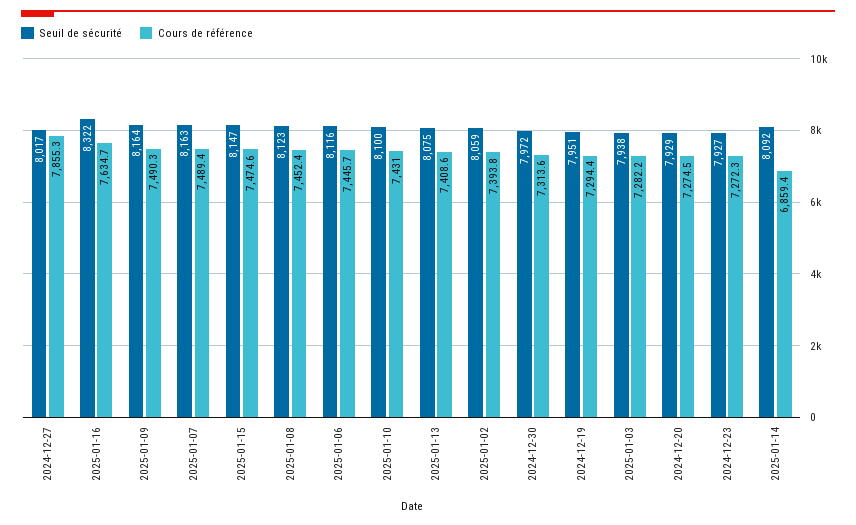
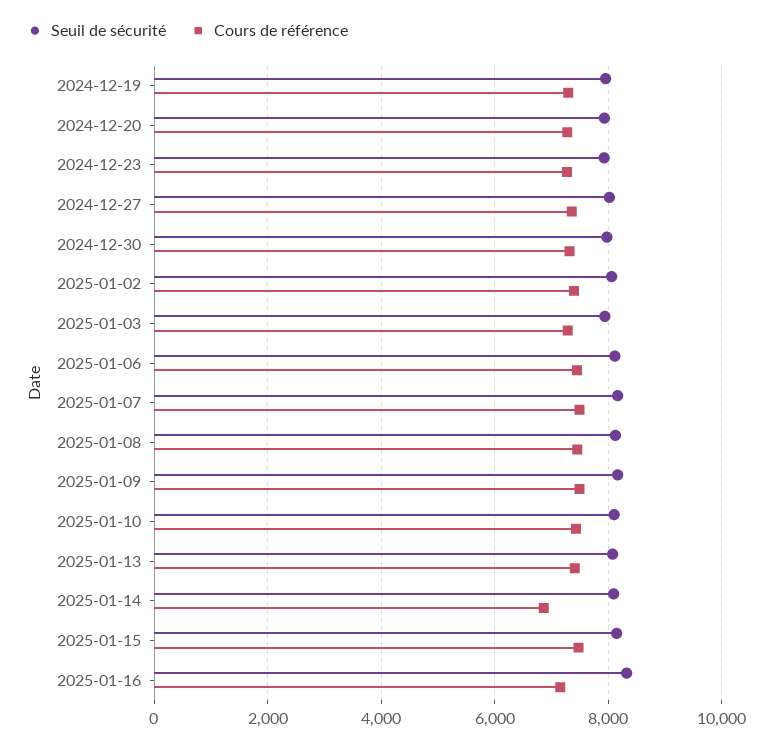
  {
    "Seuil de sécurité": {
      "2024-12-27": 8017,
      "2025-01-16": 8322,
      "2025-01-09": 8164,
      "2025-01-07": 8163,
      "2025-01-15": 8147,
      "2025-01-08": 8123,
      "2025-01-06": 8116,
      "2025-01-10": 8100,
      "2025-01-13": 8075,
      "2025-01-02": 8059,
      "2024-12-30": 7972,
      "2024-12-19": 7951,
      "2025-01-03": 7938,
      "2024-12-20": 7929,
      "2024-12-23": 7927,
      "2025-01-14": 8092
    },
    "Cours de référence": {
-     "2024-12-27": 7855.3,
+     "2024-12-27": 7400,
-     "2025-01-16": 7634.7,
+     "2025-01-16": 7200,
      "2025-01-09": 7490.3,
      "2025-01-07": 7489.4,
      "2025-01-15": 7474.6,
      "2025-01-08": 7452.4,
      "2025-01-06": 7445.7,
      "2025-01-10": 7431,
      "2025-01-13": 7408.6,
      "2025-01-02": 7393.8,
      "2024-12-30": 7313.6,
      "2024-12-19": 7294.4,
      "2025-01-03": 7282.2,
      "2024-12-20": 7274.5,
      "2024-12-23": 7272.3,
      "2025-01-14": 6859.4
    }
  }

